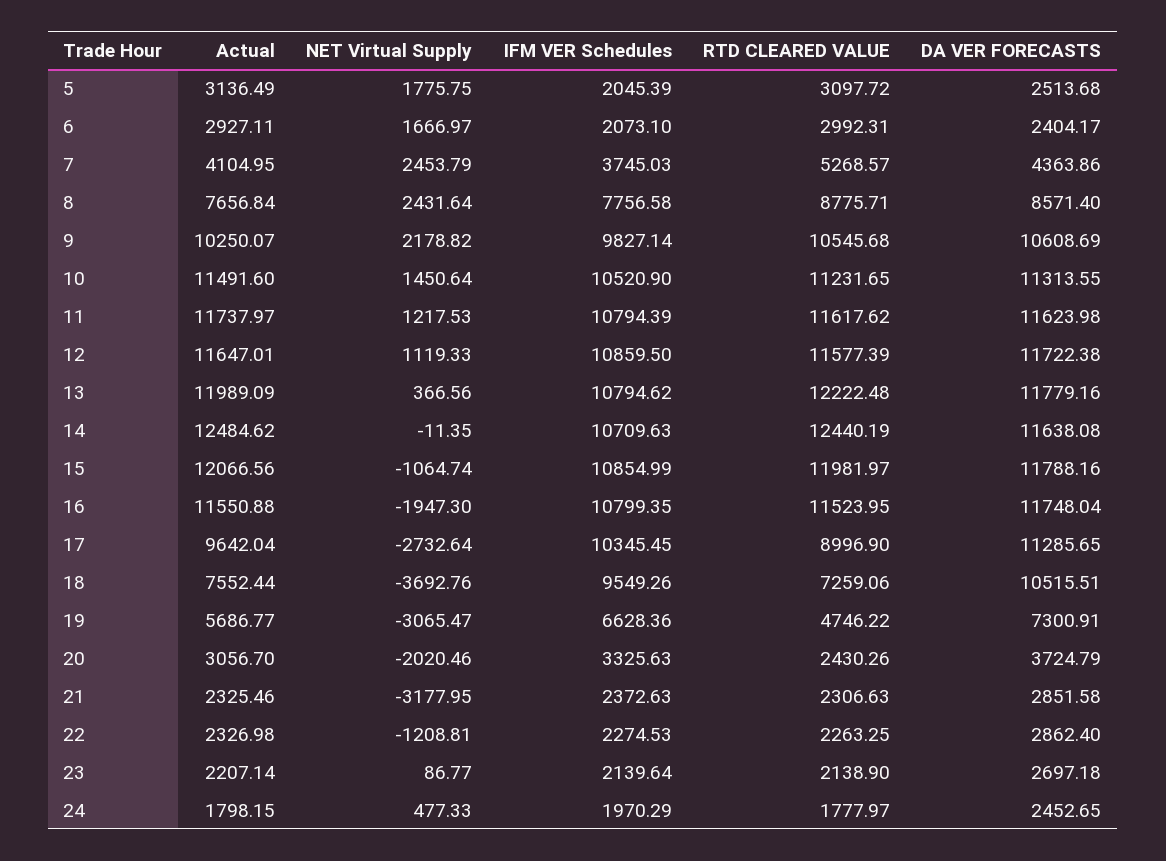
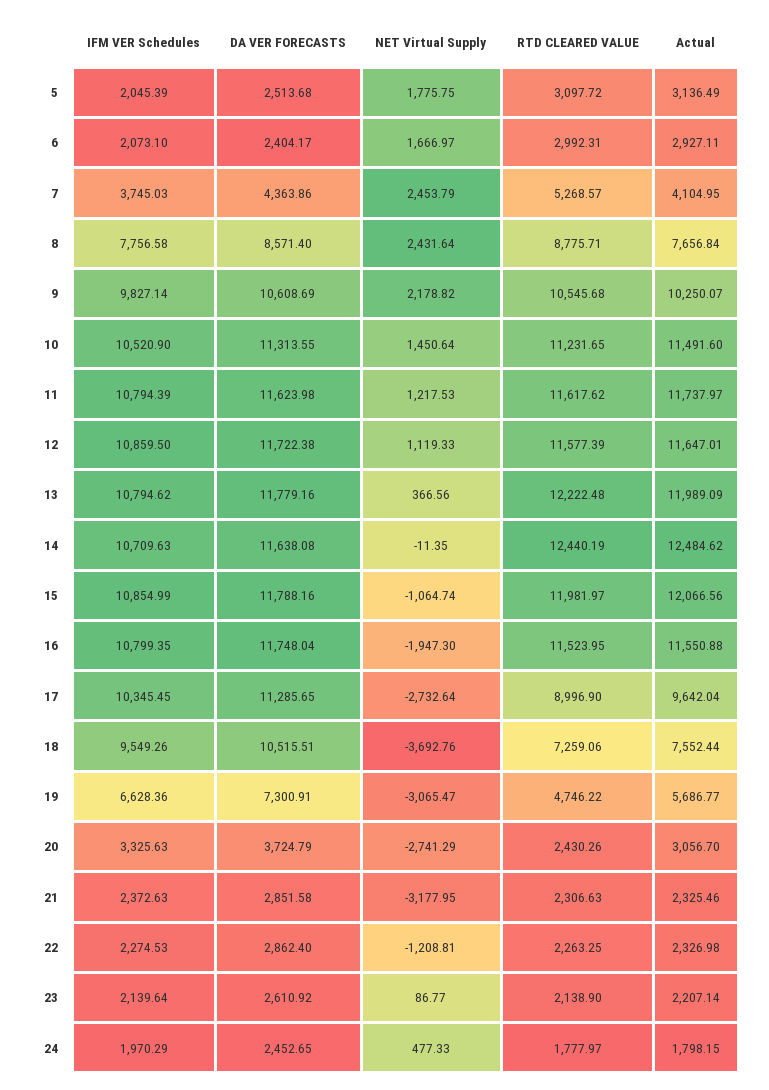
  {
    "Actual": {
      "5": 3136.49,
      "6": 2927.11,
      "7": 4104.95,
      "8": 7656.84,
      "9": 10250.07,
      "10": 11491.6,
      "11": 11737.97,
      "12": 11647.01,
      "13": 11989.09,
      "14": 12484.62,
      "15": 12066.56,
      "16": 11550.88,
      "17": 9642.04,
      "18": 7552.44,
      "19": 5686.77,
      "20": 3056.7,
      "21": 2325.46,
      "22": 2326.98,
      "23": 2207.14,
      "24": 1798.15
    },
    "NET Virtual Supply": {
      "5": 1775.75,
      "6": 1666.97,
      "7": 2453.79,
      "8": 2431.64,
      "9": 2178.82,
      "10": 1450.64,
      "11": 1217.53,
      "12": 1119.33,
      "13": 366.56,
      "14": -11.35,
      "15": -1064.74,
      "16": -1947.3,
      "17": -2732.64,
      "18": -3692.76,
      "19": -3065.47,
-     "20": -2020.46,
+     "20": -2741.29,
      "21": -3177.95,
      "22": -1208.81,
      "23": 86.77,
      "24": 477.33
    },
    "IFM VER Schedules": {
      "5": 2045.39,
      "6": 2073.1,
      "7": 3745.03,
      "8": 7756.58,
      "9": 9827.14,
      "10": 10520.9,
      "11": 10794.39,
      "12": 10859.5,
      "13": 10794.62,
      "14": 10709.63,
      "15": 10854.99,
      "16": 10799.35,
      "17": 10345.45,
      "18": 9549.26,
      "19": 6628.36,
      "20": 3325.63,
      "21": 2372.63,
      "22": 2274.53,
      "23": 2139.64,
      "24": 1970.29
    },
    "RTD CLEARED VALUE": {
      "5": 3097.72,
      "6": 2992.31,
      "7": 5268.57,
      "8": 8775.71,
      "9": 10545.68,
      "10": 11231.65,
      "11": 11617.62,
      "12": 11577.39,
      "13": 12222.48,
      "14": 12440.19,
      "15": 11981.97,
      "16": 11523.95,
      "17": 8996.9,
      "18": 7259.06,
      "19": 4746.22,
      "20": 2430.26,
      "21": 2306.63,
      "22": 2263.25,
      "23": 2138.9,
      "24": 1777.97
    },
    "DA VER FORECASTS": {
      "5": 2513.68,
      "6": 2404.17,
      "7": 4363.86,
      "8": 8571.4,
      "9": 10608.69,
      "10": 11313.55,
      "11": 11623.98,
      "12": 11722.38,
      "13": 11779.16,
      "14": 11638.08,
      "15": 11788.16,
      "16": 11748.04,
      "17": 11285.65,
      "18": 10515.51,
      "19": 7300.91,
      "20": 3724.79,
      "21": 2851.58,
      "22": 2862.4,
-     "23": 2697.18,
+     "23": 2610.92,
      "24": 2452.65
    }
  }

